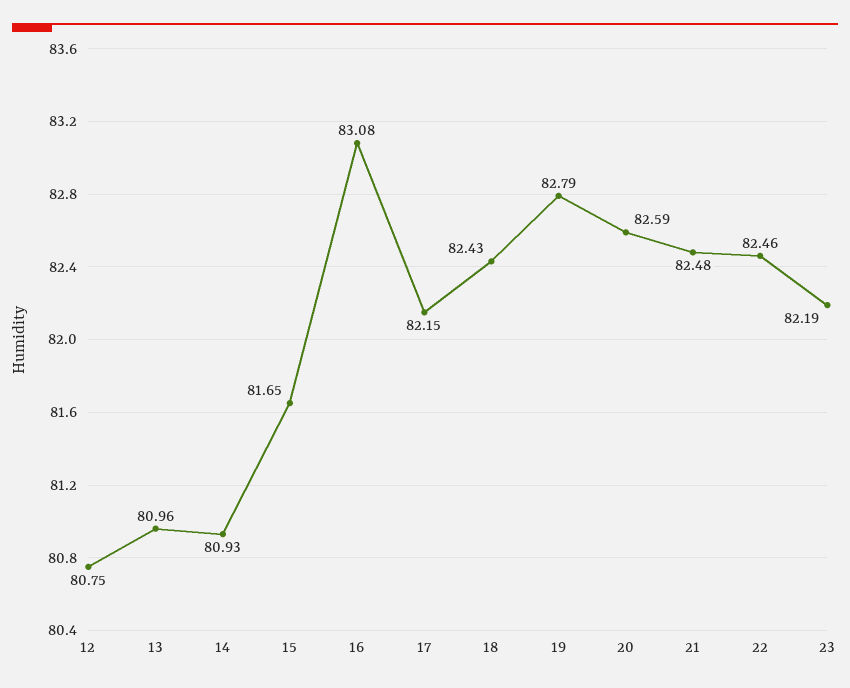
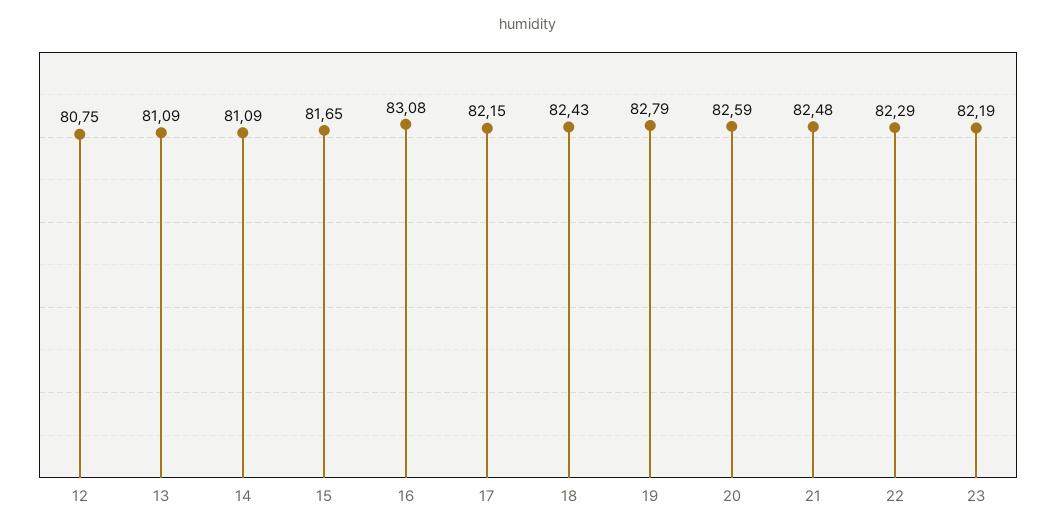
  {
    "12": 80.75,
-   "13": 80.96,
+   "13": 81.09,
-   "14": 80.93,
+   "14": 81.09,
    "15": 81.65,
    "16": 83.08,
    "17": 82.15,
    "18": 82.43,
    "19": 82.79,
    "20": 82.59,
    "21": 82.48,
-   "22": 82.46,
+   "22": 82.29,
    "23": 82.19
  }

